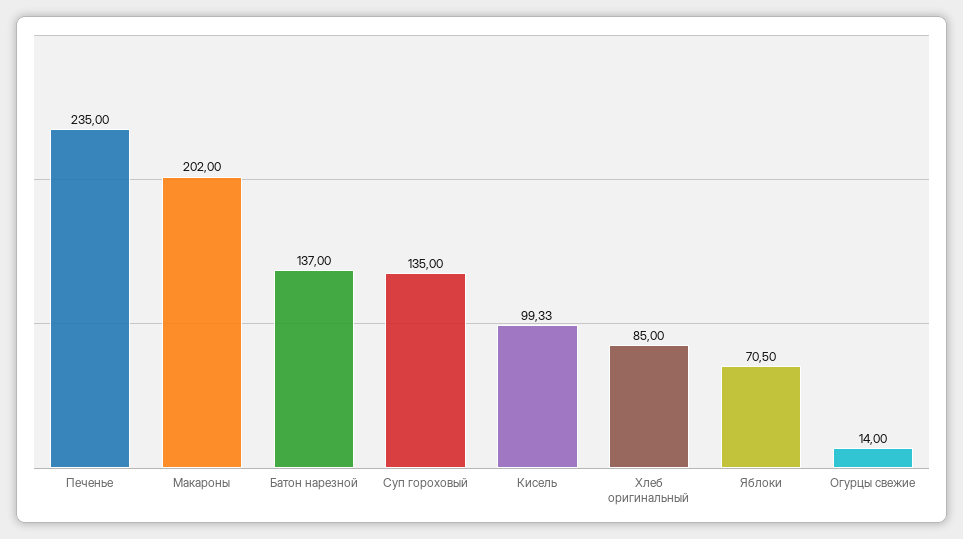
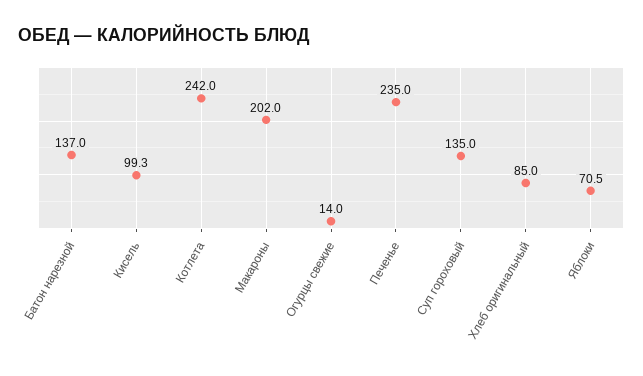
  {
    "Печенье": 235,
    "Макароны": 202,
    "Батон нарезной": 137,
    "Суп гороховый": 135,
    "Кисель": 99.33,
    "Хлеб оригинальный": 85,
    "Яблоки": 70.5,
-   "Огурцы свежие": 14
+   "Огурцы свежие": 14,
+   "Котлета": 242
  }

